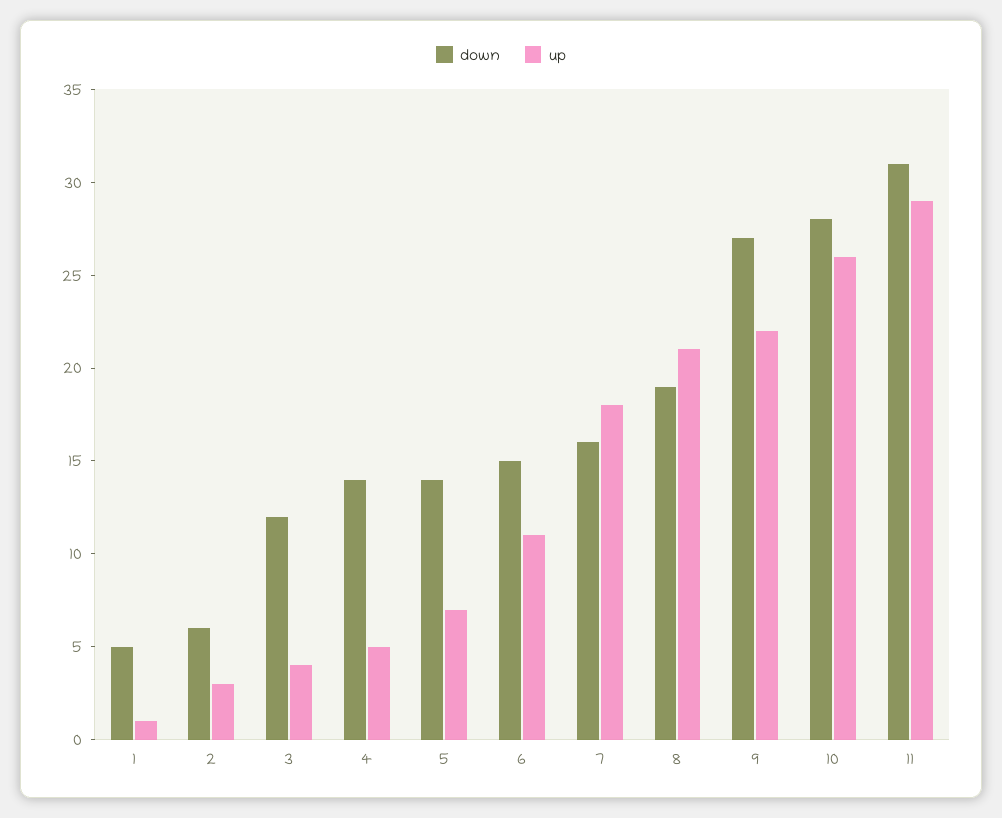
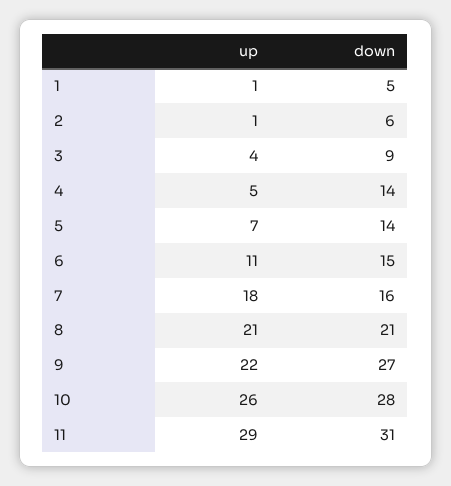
  {
    "down": {
      "1": 5,
      "2": 6,
-     "3": 12,
+     "3": 9,
      "4": 14,
      "5": 14,
      "6": 15,
      "7": 16,
-     "8": 19,
+     "8": 21,
      "9": 27,
      "10": 28,
      "11": 31
    },
    "up": {
      "1": 1,
-     "2": 3,
+     "2": 1,
      "3": 4,
      "4": 5,
      "5": 7,
      "6": 11,
      "7": 18,
      "8": 21,
      "9": 22,
      "10": 26,
      "11": 29
    }
  }

